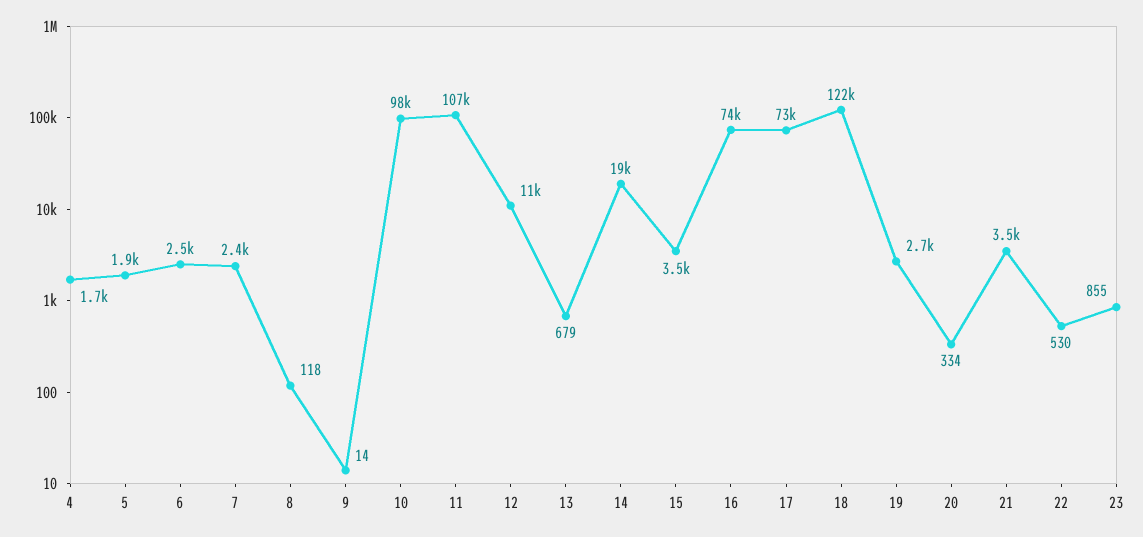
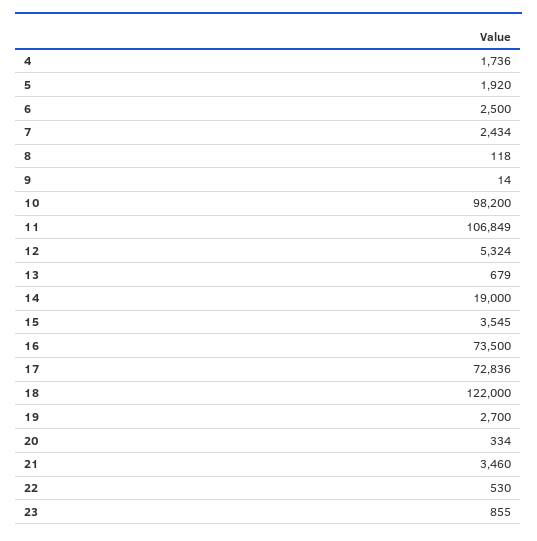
  {
    "4": 1736,
    "5": 1920,
    "6": 2500,
    "7": 2434,
    "8": 118,
    "9": 14,
    "10": 98200,
    "11": 106849,
-   "12": 11000,
+   "12": 5324,
    "13": 679,
    "14": 19000,
    "15": 3545,
    "16": 73500,
    "17": 72836,
    "18": 122000,
    "19": 2700,
    "20": 334,
    "21": 3460,
    "22": 530,
    "23": 855
  }

